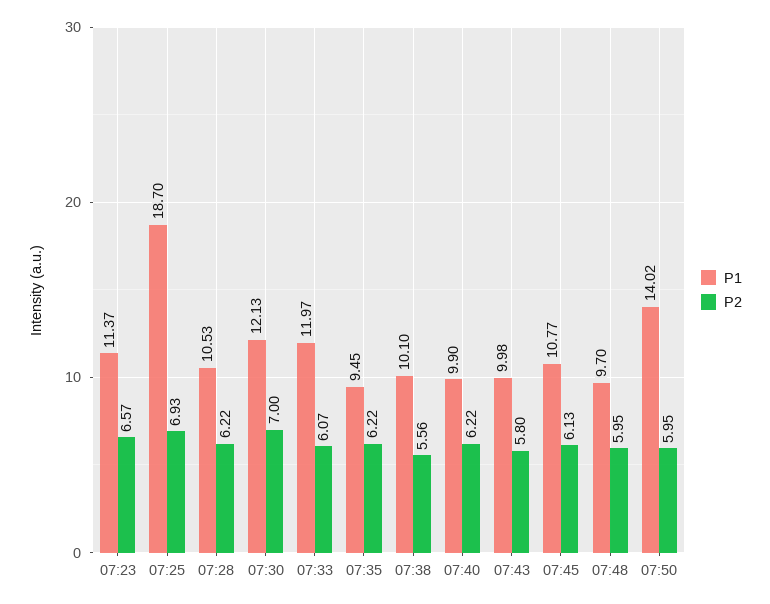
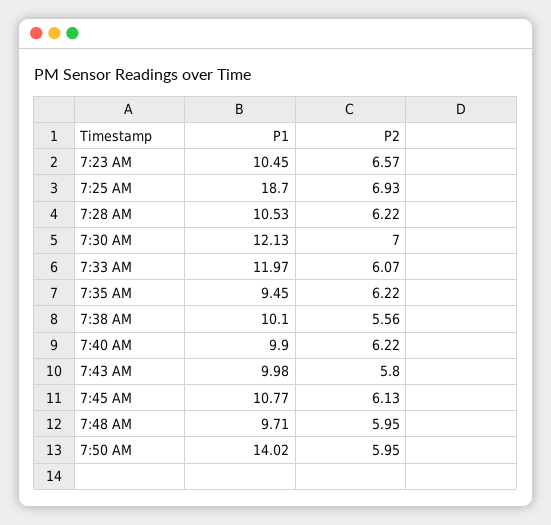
  {
    "P1": {
-     "07:23": 11.37,
+     "07:23": 10.45,
      "07:25": 18.7,
      "07:28": 10.53,
      "07:30": 12.13,
      "07:33": 11.97,
      "07:35": 9.45,
      "07:38": 10.1,
      "07:40": 9.9,
      "07:43": 9.98,
      "07:45": 10.77,
-     "07:48": 9.7,
+     "07:48": 9.71,
      "07:50": 14.02
    },
    "P2": {
      "07:23": 6.57,
      "07:25": 6.93,
      "07:28": 6.22,
      "07:30": 7,
      "07:33": 6.07,
      "07:35": 6.22,
      "07:38": 5.56,
      "07:40": 6.22,
      "07:43": 5.8,
      "07:45": 6.13,
      "07:48": 5.95,
      "07:50": 5.95
    }
  }

